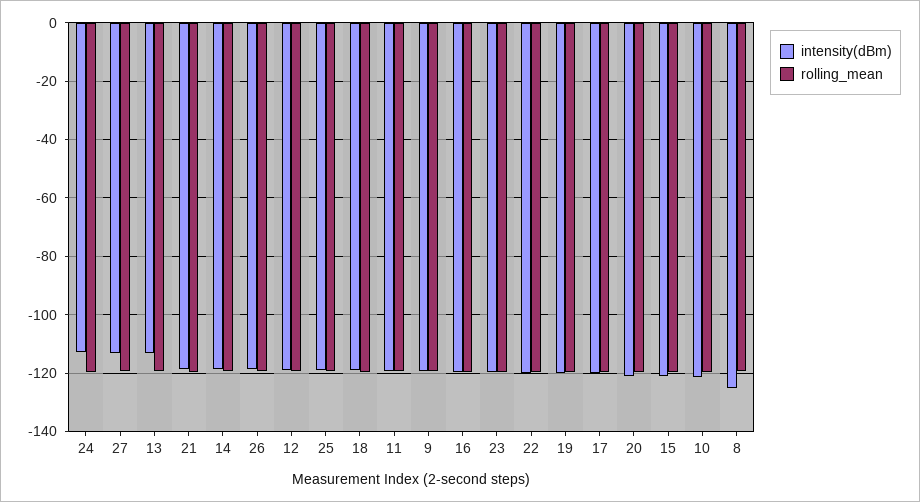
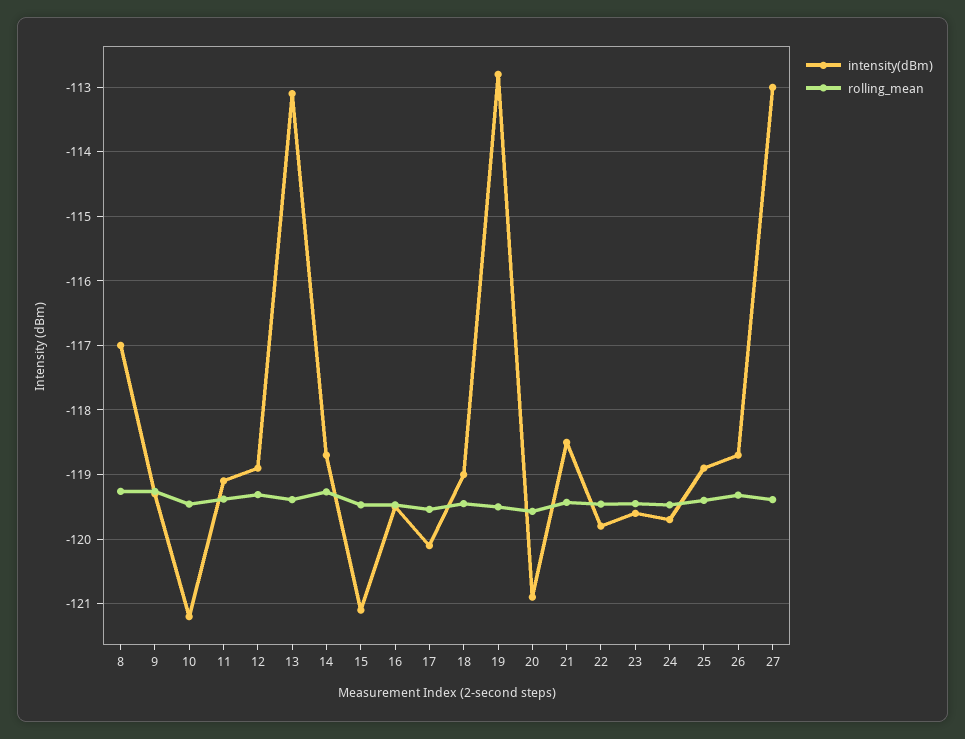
  {
    "intensity(dBm)": {
-     "24": -112.5,
+     "24": -119.7,
      "27": -113,
      "13": -113.1,
      "21": -118.5,
      "14": -118.7,
      "26": -118.7,
      "12": -118.9,
      "25": -118.9,
      "18": -119,
      "11": -119.1,
      "9": -119.3,
      "16": -119.5,
      "23": -119.6,
      "22": -119.8,
-     "19": -120,
+     "19": -112.8,
      "17": -120.1,
      "20": -120.9,
      "15": -121.1,
      "10": -121.2,
-     "8": -125
+     "8": -117
    },
    "rolling_mean": {
      "24": -119.5,
      "27": -119.4,
      "13": -119.4,
      "21": -119.4,
      "14": -119.3,
      "26": -119.3,
      "12": -119.3,
      "25": -119.4,
      "18": -119.5,
      "11": -119.4,
      "9": -119.3,
      "16": -119.5,
      "23": -119.5,
      "22": -119.5,
      "19": -119.5,
      "17": -119.5,
      "20": -119.6,
      "15": -119.5,
      "10": -119.5,
      "8": -119.3
    }
  }

